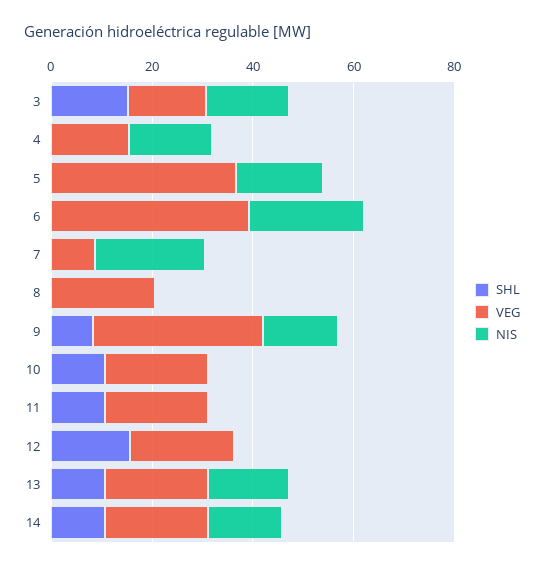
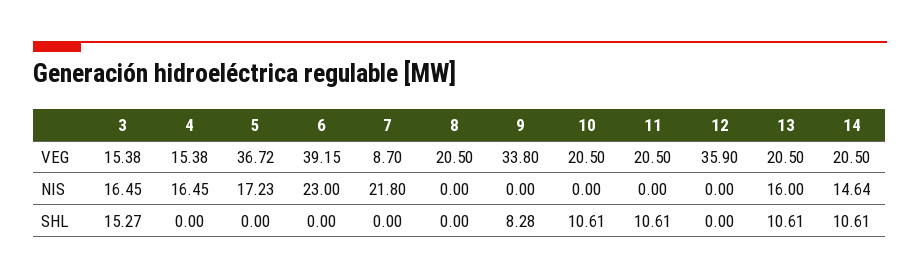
  {
    "SHL": {
      "3": 15.27,
      "4": 0,
      "5": 0,
      "6": 0,
      "7": 0,
      "8": 0,
      "9": 8.28,
      "10": 10.61,
      "11": 10.61,
-     "12": 15,
+     "12": 0,
      "13": 10.61,
      "14": 10.61
    },
    "VEG": {
      "3": 15.38,
      "4": 15.38,
      "5": 36.72,
      "6": 39.15,
      "7": 8.7,
      "8": 20.5,
      "9": 33.8,
      "10": 20.5,
      "11": 20.5,
-     "12": 20,
+     "12": 35.9,
      "13": 20.5,
      "14": 20.5
    },
    "NIS": {
      "3": 16.45,
      "4": 16.45,
      "5": 17.23,
      "6": 23,
      "7": 21.8,
      "8": 0,
-     "9": 15,
+     "9": 0,
      "10": 0,
      "11": 0,
      "12": 0,
      "13": 16,
      "14": 14.64
    }
  }

